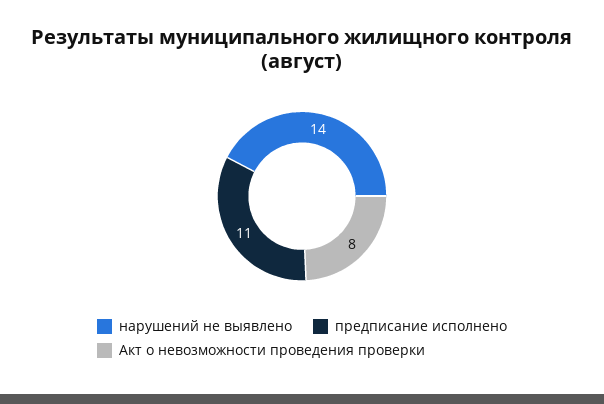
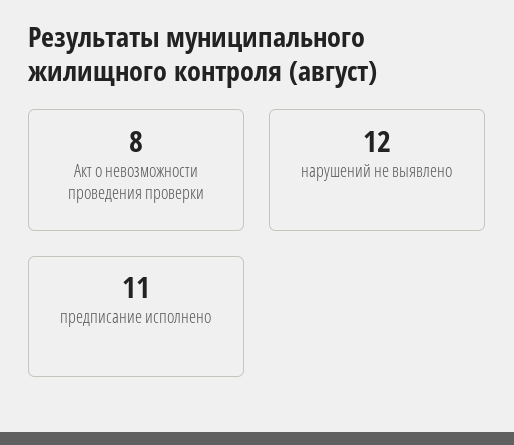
  {
-   "нарушений не выявлено": 14,
+   "нарушений не выявлено": 12,
    "предписание исполнено": 11,
    "Акт о невозможности проведения проверки": 8
  }

